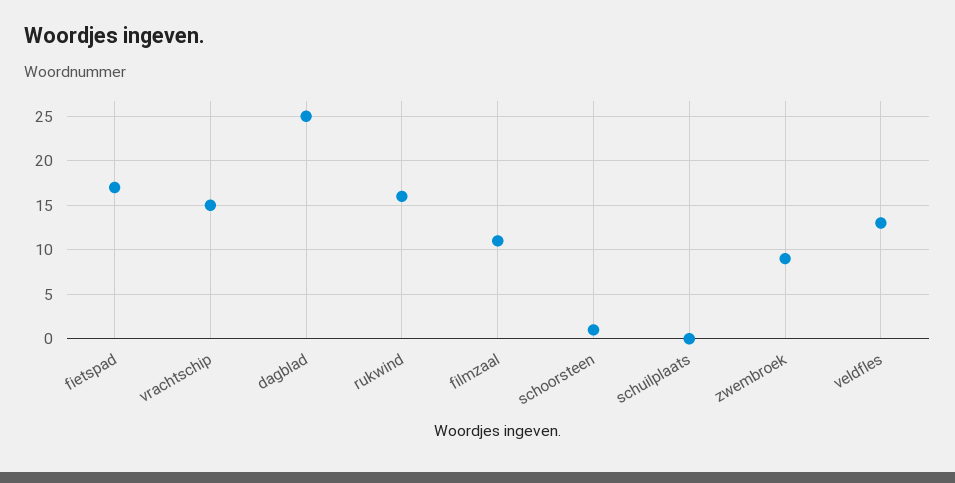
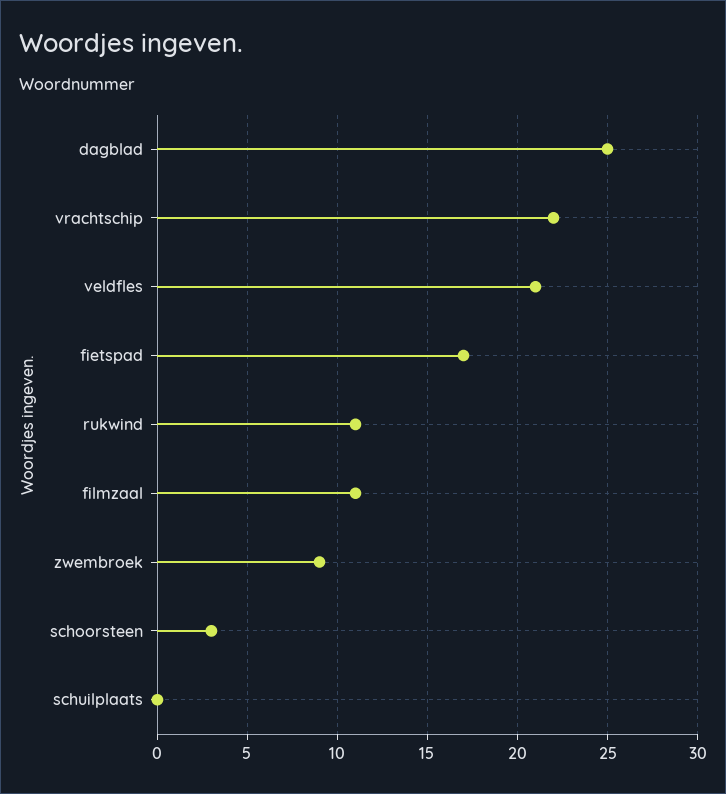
  {
    "fietspad": 17,
-   "vrachtschip": 15,
+   "vrachtschip": 22,
    "dagblad": 25,
-   "rukwind": 16,
+   "rukwind": 11,
    "filmzaal": 11,
-   "schoorsteen": 1,
+   "schoorsteen": 3,
    "schuilplaats": 0,
    "zwembroek": 9,
-   "veldfles": 13
+   "veldfles": 21
  }

